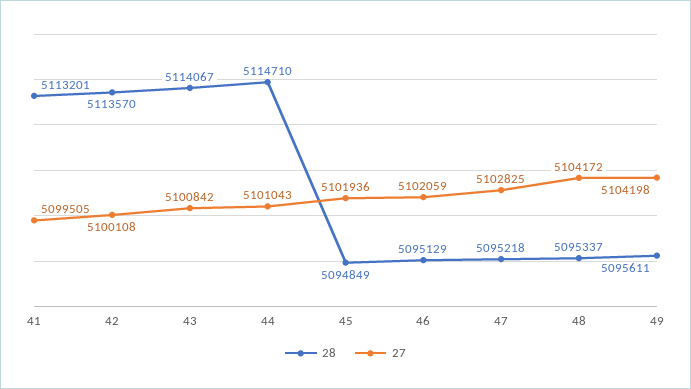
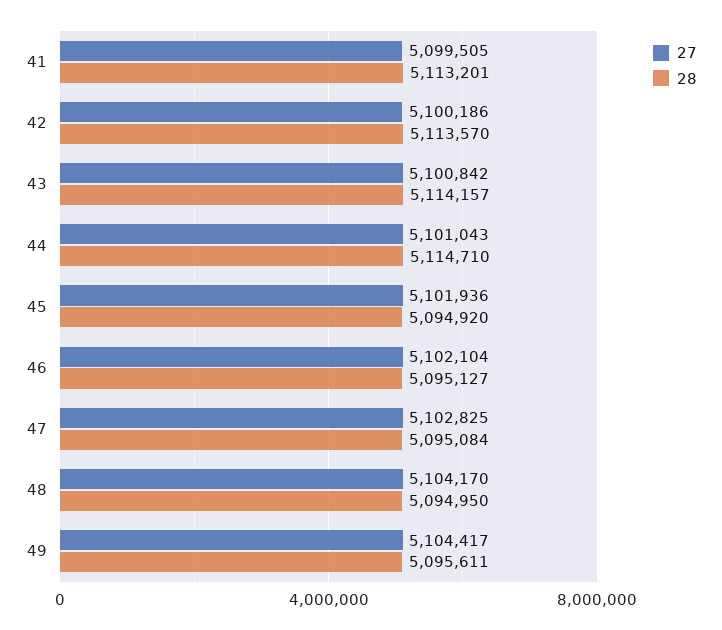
  {
    "28": {
      "41": 5113201,
      "42": 5113570,
-     "43": 5114067,
+     "43": 5114157,
      "44": 5114710,
-     "45": 5094849,
+     "45": 5094920,
-     "46": 5095129,
+     "46": 5095127,
-     "47": 5095218,
+     "47": 5095084,
-     "48": 5095337,
+     "48": 5094950,
      "49": 5095611
    },
    "27": {
      "41": 5099505,
-     "42": 5100108,
+     "42": 5100186,
      "43": 5100842,
      "44": 5101043,
      "45": 5101936,
-     "46": 5102059,
+     "46": 5102104,
      "47": 5102825,
-     "48": 5104172,
+     "48": 5104170,
-     "49": 5104198
+     "49": 5104417
    }
  }

